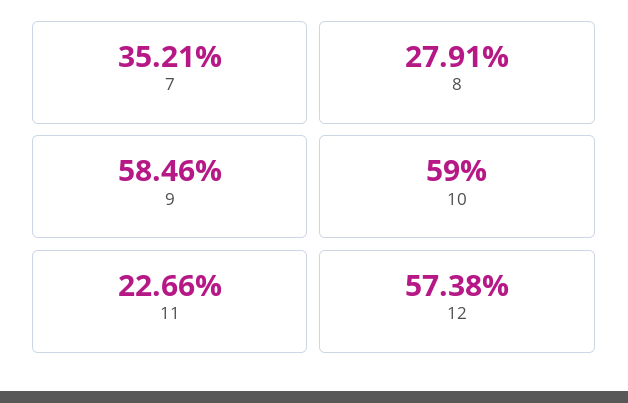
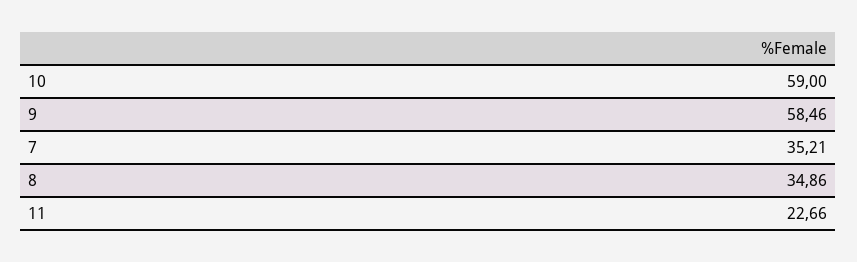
  {
    "7": 35.21,
-   "8": 27.91,
+   "8": 34.86,
    "9": 58.46,
    "10": 59,
-   "11": 22.66,
+   "11": 22.66
-   "12": 57.38
  }

